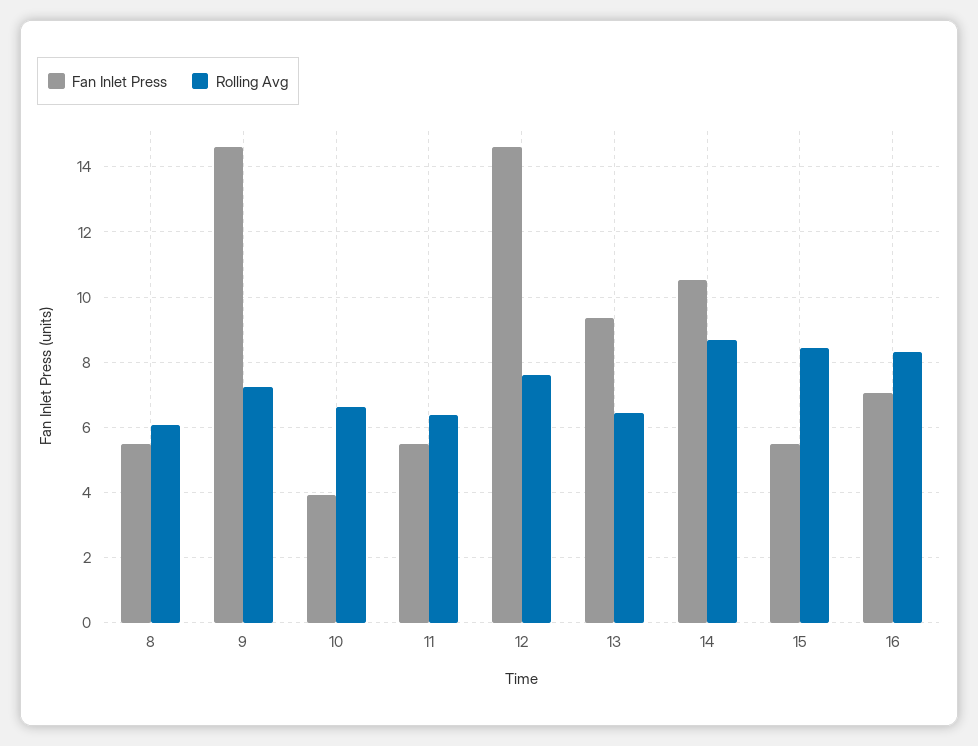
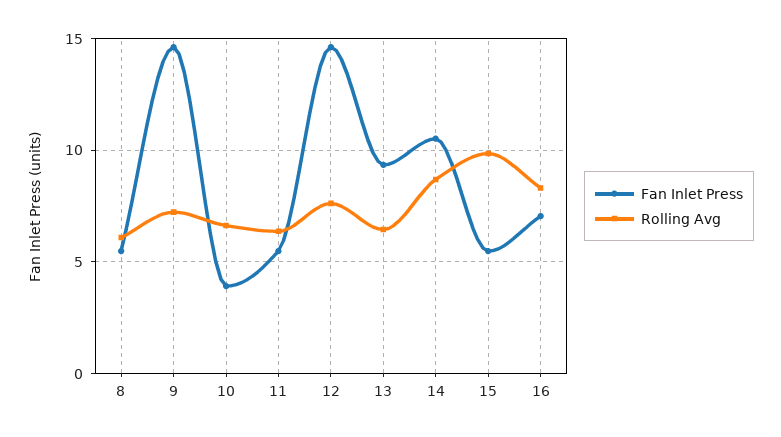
  {
    "Fan Inlet Press": {
      "8": 5.4,
      "9": 14.6,
      "10": 4,
      "11": 5.4,
      "12": 14.6,
      "13": 9.4,
      "14": 10.6,
      "15": 5.4,
      "16": 7
    },
    "Rolling Avg": {
      "8": 6,
      "9": 7.2,
      "10": 6.6,
      "11": 6.4,
      "12": 7.6,
      "13": 6.4,
      "14": 8.6,
-     "15": 8.4,
+     "15": 10,
      "16": 8.4
    }
  }

